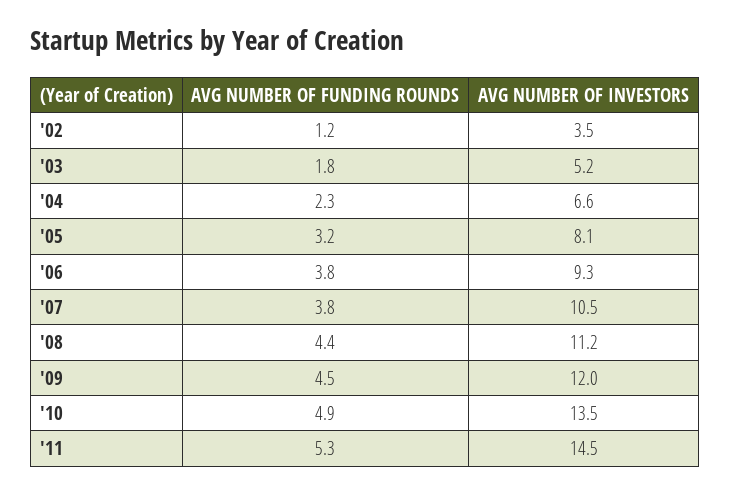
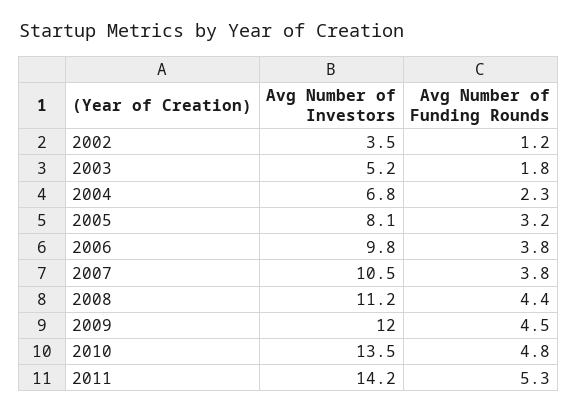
  {
    "AVG NUMBER OF FUNDING ROUNDS": {
      "'02": 1.2,
      "'03": 1.8,
      "'04": 2.3,
      "'05": 3.2,
      "'06": 3.8,
      "'07": 3.8,
      "'08": 4.4,
      "'09": 4.5,
-     "'10": 4.9,
+     "'10": 4.8,
      "'11": 5.3
    },
    "AVG NUMBER OF INVESTORS": {
      "'02": 3.5,
      "'03": 5.2,
-     "'04": 6.6,
+     "'04": 6.8,
      "'05": 8.1,
-     "'06": 9.3,
+     "'06": 9.8,
      "'07": 10.5,
      "'08": 11.2,
      "'09": 12,
      "'10": 13.5,
-     "'11": 14.5
+     "'11": 14.2
    }
  }

